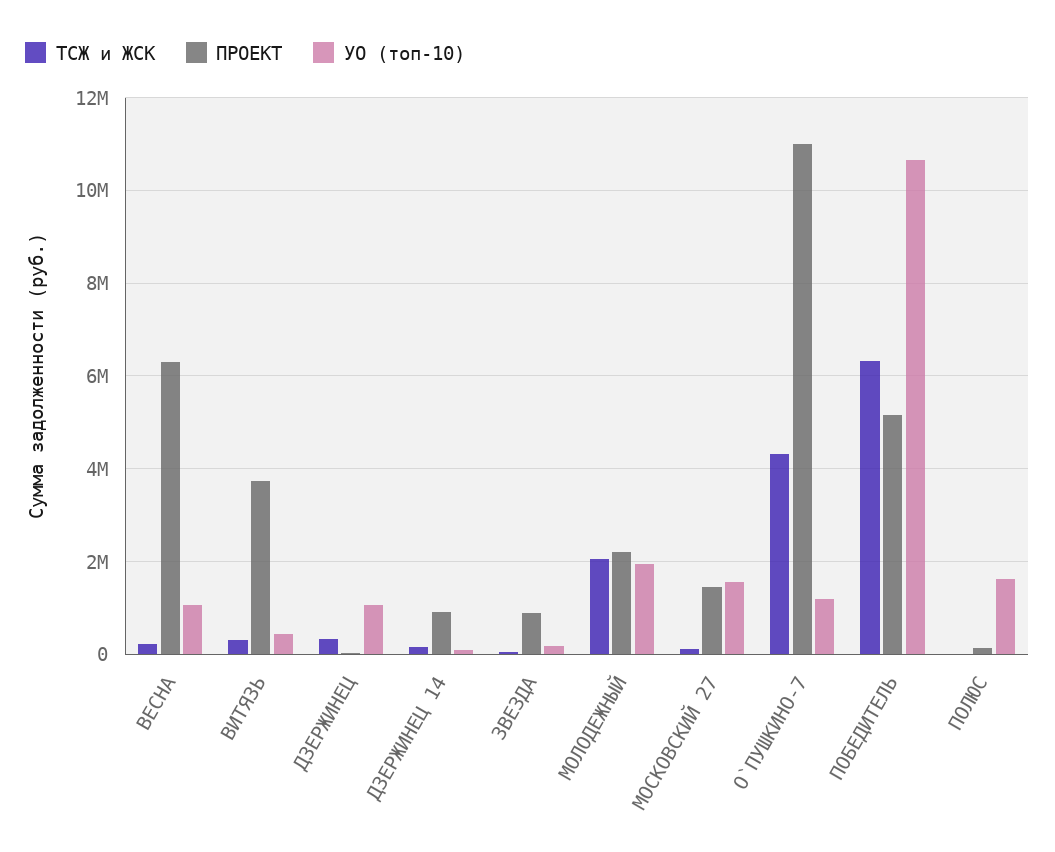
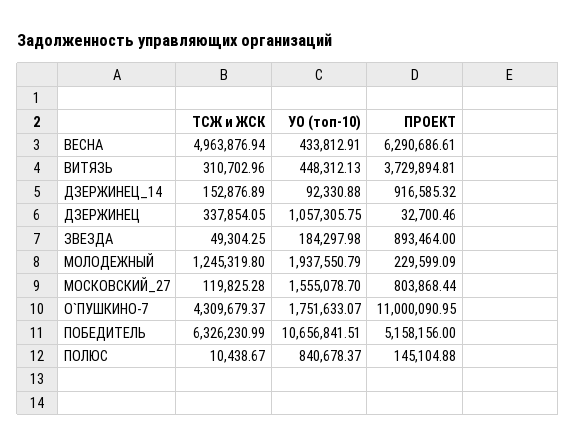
  {
    "ТСЖ и ЖСК": {
-     "ВЕСНА": 200000,
+     "ВЕСНА": 4963876.94,
      "ВИТЯЗЬ": 310702.96,
      "ДЗЕРЖИНЕЦ": 337854.05,
      "ДЗЕРЖИНЕЦ 14": 152876.89,
      "ЗВЕЗДА": 49304.25,
-     "МОЛОДЕЖНЫЙ": 2000000,
+     "МОЛОДЕЖНЫЙ": 1245319.8,
      "МОСКОВСКИЙ 27": 119825.28,
      "О`ПУШКИНО-7": 4309679.37,
      "ПОБЕДИТЕЛЬ": 6326230.99,
      "ПОЛЮС": 10438.67
    },
    "ПРОЕКТ": {
      "ВЕСНА": 6290686.61,
      "ВИТЯЗЬ": 3729894.81,
      "ДЗЕРЖИНЕЦ": 32700.46,
      "ДЗЕРЖИНЕЦ 14": 916585.32,
      "ЗВЕЗДА": 893464,
-     "МОЛОДЕЖНЫЙ": 2200000,
+     "МОЛОДЕЖНЫЙ": 229599.09,
-     "МОСКОВСКИЙ 27": 1400000,
+     "МОСКОВСКИЙ 27": 803868.44,
      "О`ПУШКИНО-7": 11000090.95,
      "ПОБЕДИТЕЛЬ": 5158156,
      "ПОЛЮС": 145104.88
    },
    "УО (топ-10)": {
-     "ВЕСНА": 1000000,
+     "ВЕСНА": 433812.91,
      "ВИТЯЗЬ": 448312.13,
      "ДЗЕРЖИНЕЦ": 1057305.75,
      "ДЗЕРЖИНЕЦ 14": 92330.88,
      "ЗВЕЗДА": 184297.98,
      "МОЛОДЕЖНЫЙ": 1937550.79,
      "МОСКОВСКИЙ 27": 1555078.7,
-     "О`ПУШКИНО-7": 1200000,
+     "О`ПУШКИНО-7": 1751633.07,
      "ПОБЕДИТЕЛЬ": 10656841.51,
-     "ПОЛЮС": 1600000
+     "ПОЛЮС": 840678.37
    }
  }

